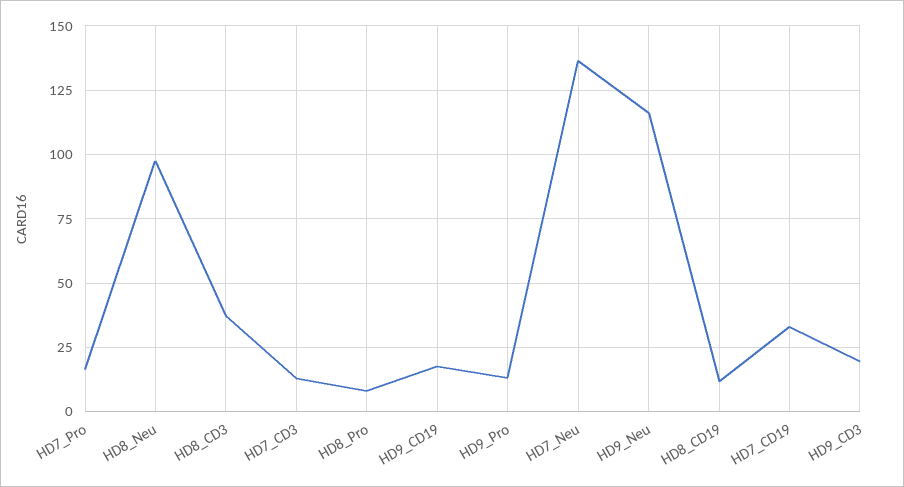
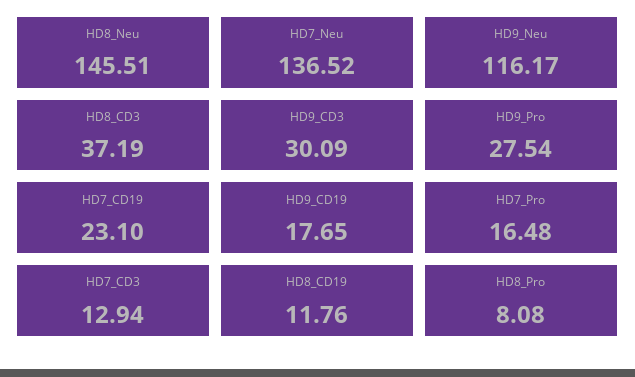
  {
    "HD7_Pro": 16.48,
-   "HD8_Neu": 97.5,
+   "HD8_Neu": 145.51,
    "HD8_CD3": 37.19,
    "HD7_CD3": 12.94,
    "HD8_Pro": 8.08,
    "HD9_CD19": 17.65,
-   "HD9_Pro": 12.5,
+   "HD9_Pro": 27.54,
    "HD7_Neu": 136.52,
    "HD9_Neu": 116.17,
    "HD8_CD19": 11.76,
-   "HD7_CD19": 32.5,
+   "HD7_CD19": 23.1,
-   "HD9_CD3": 20
+   "HD9_CD3": 30.09
  }

